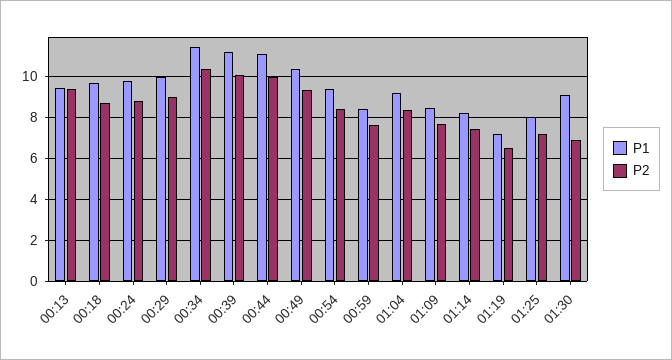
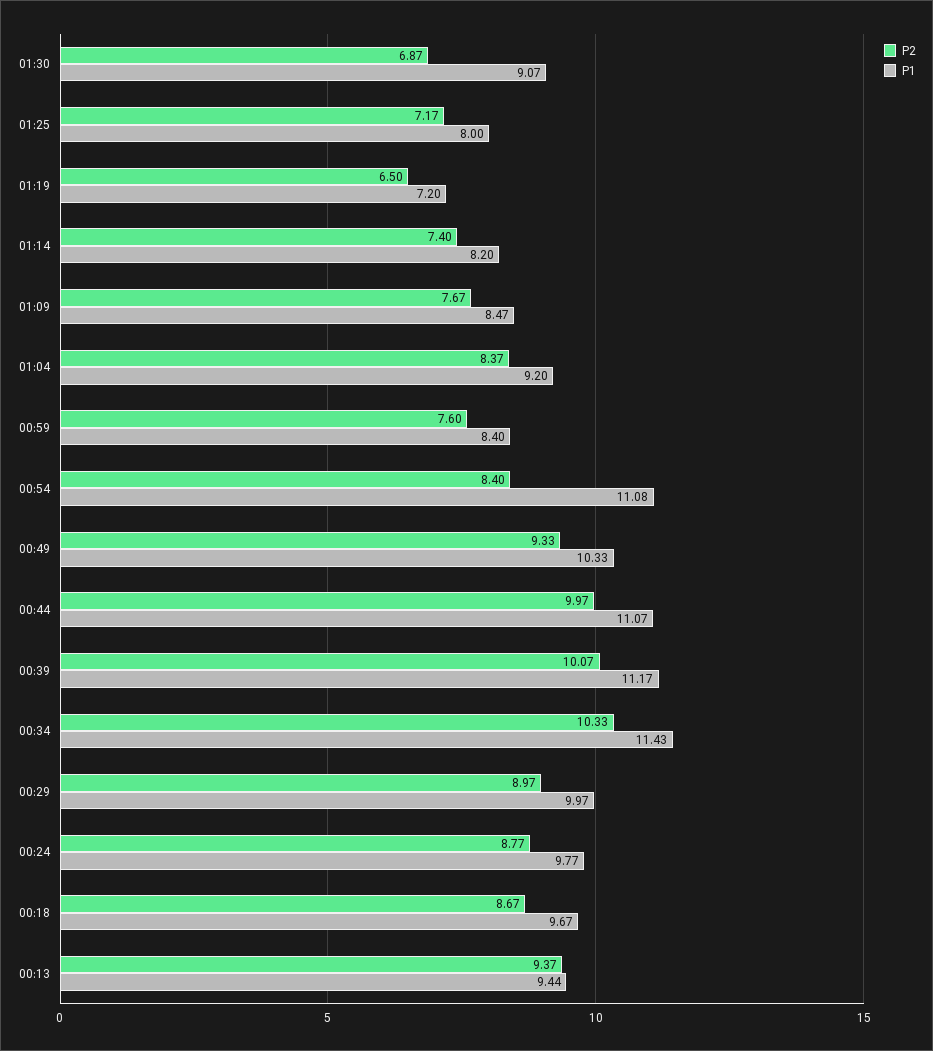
  {
    "P1": {
      "00:13": 9.44,
      "00:18": 9.67,
      "00:24": 9.77,
      "00:29": 9.97,
      "00:34": 11.43,
      "00:39": 11.17,
      "00:44": 11.07,
      "00:49": 10.33,
-     "00:54": 9.5,
+     "00:54": 11.08,
      "00:59": 8.4,
      "01:04": 9.2,
      "01:09": 8.47,
      "01:14": 8.2,
      "01:19": 7.2,
      "01:25": 8,
      "01:30": 9.07
    },
    "P2": {
      "00:13": 9.37,
      "00:18": 8.67,
      "00:24": 8.77,
      "00:29": 8.97,
      "00:34": 10.33,
      "00:39": 10.07,
      "00:44": 9.97,
      "00:49": 9.33,
      "00:54": 8.4,
      "00:59": 7.6,
      "01:04": 8.37,
      "01:09": 7.67,
      "01:14": 7.4,
      "01:19": 6.5,
      "01:25": 7.17,
      "01:30": 6.87
    }
  }

